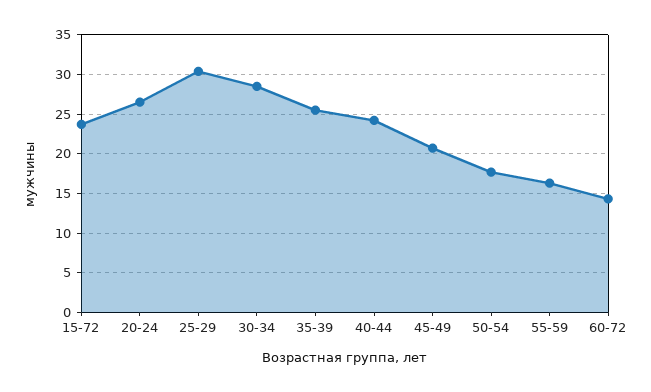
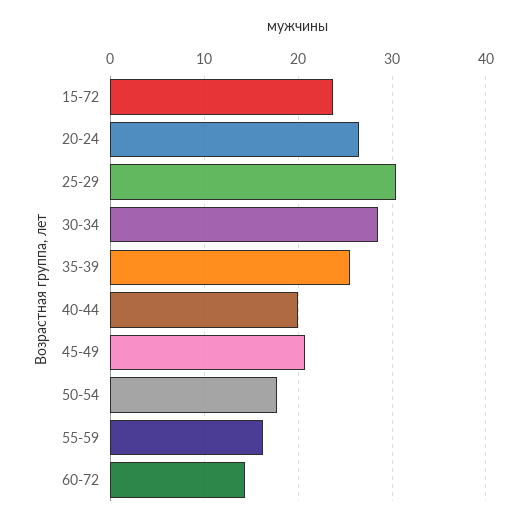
  {
    "15-72": 24,
    "20-24": 27,
    "25-29": 30,
    "30-34": 29,
    "35-39": 26,
-   "40-44": 24,
+   "40-44": 20,
    "45-49": 21,
    "50-54": 18,
    "55-59": 16,
    "60-72": 14
  }

